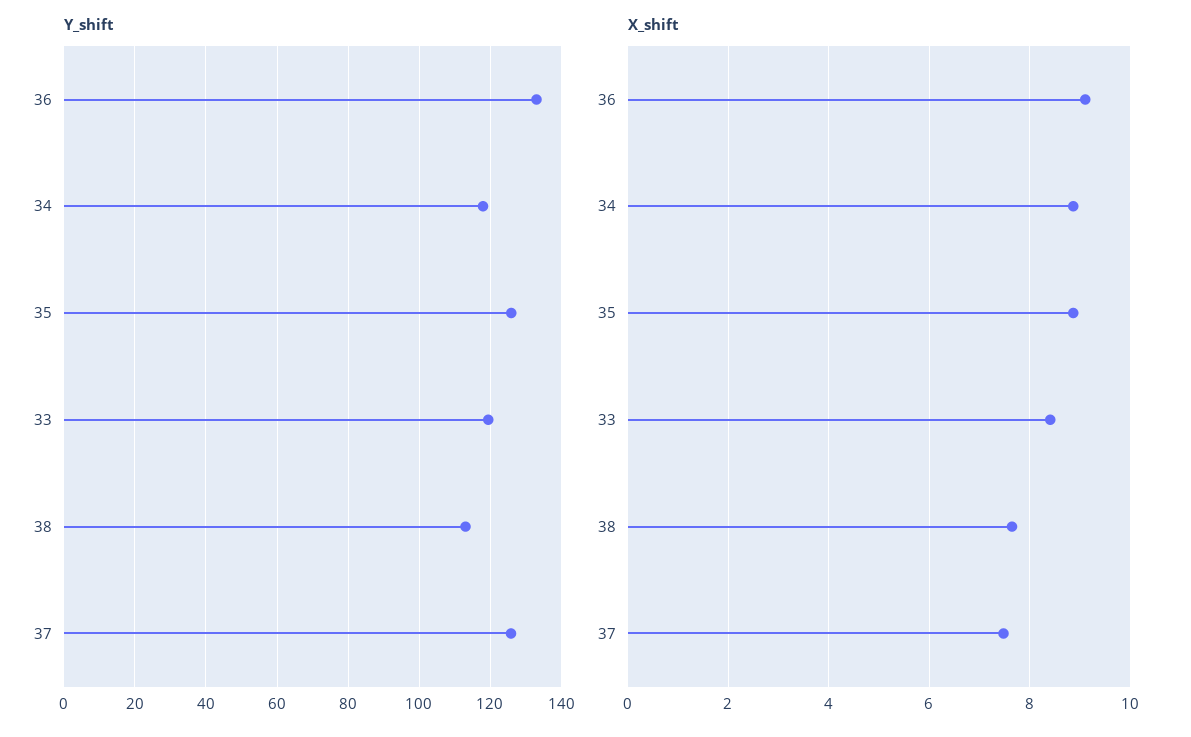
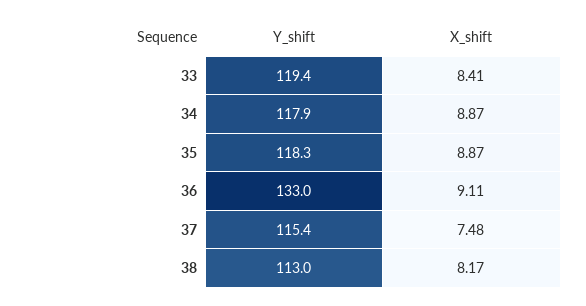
  {
    "Y_shift": {
      "36": 133,
      "34": 117.9,
-     "35": 126,
+     "35": 118.3,
      "33": 119.4,
      "38": 113,
-     "37": 126
+     "37": 115.4
    },
    "X_shift": {
      "36": 9.11,
      "34": 8.87,
      "35": 8.87,
      "33": 8.41,
-     "38": 7.6,
+     "38": 8.17,
      "37": 7.48
    }
  }

